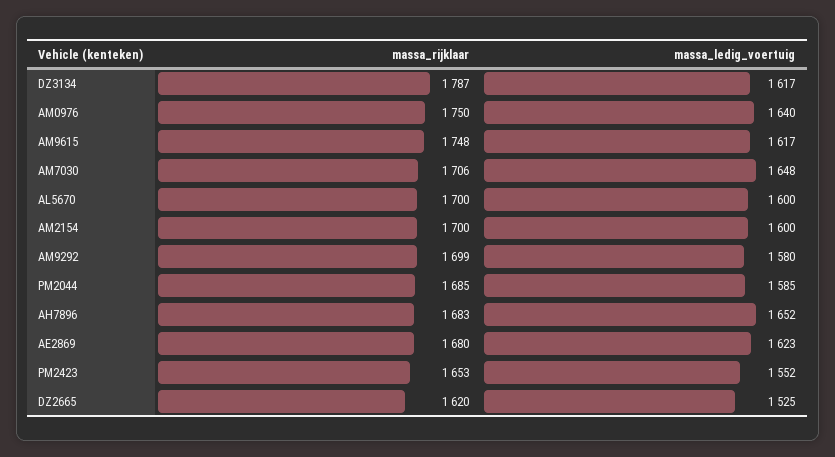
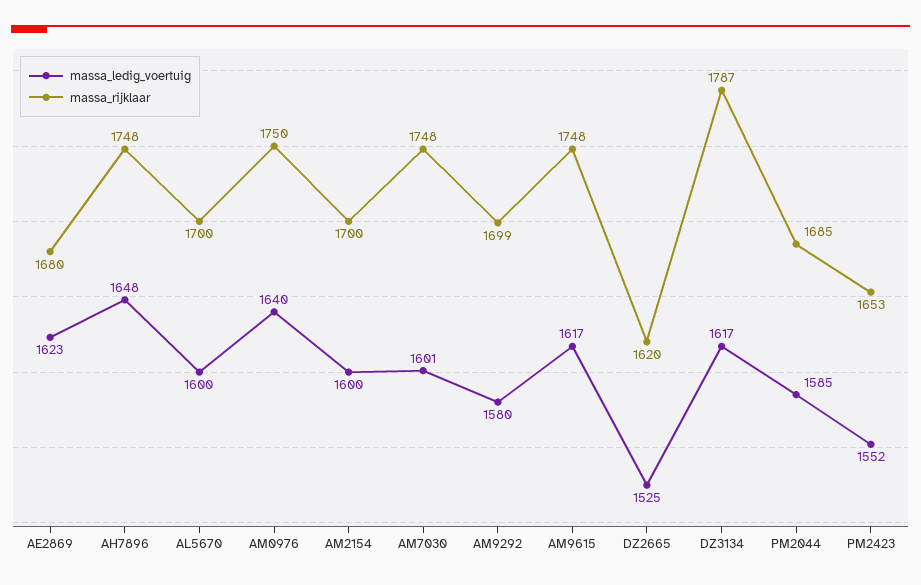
  {
    "massa_rijklaar": {
      "DZ3134": 1787,
      "AM0976": 1750,
      "AM9615": 1748,
-     "AM7030": 1706,
+     "AM7030": 1748,
      "AL5670": 1700,
      "AM2154": 1700,
      "AM9292": 1699,
      "PM2044": 1685,
-     "AH7896": 1683,
+     "AH7896": 1748,
      "AE2869": 1680,
      "PM2423": 1653,
      "DZ2665": 1620
    },
    "massa_ledig_voertuig": {
      "DZ3134": 1617,
      "AM0976": 1640,
      "AM9615": 1617,
-     "AM7030": 1648,
+     "AM7030": 1601,
      "AL5670": 1600,
      "AM2154": 1600,
      "AM9292": 1580,
      "PM2044": 1585,
-     "AH7896": 1652,
+     "AH7896": 1648,
      "AE2869": 1623,
      "PM2423": 1552,
      "DZ2665": 1525
    }
  }

